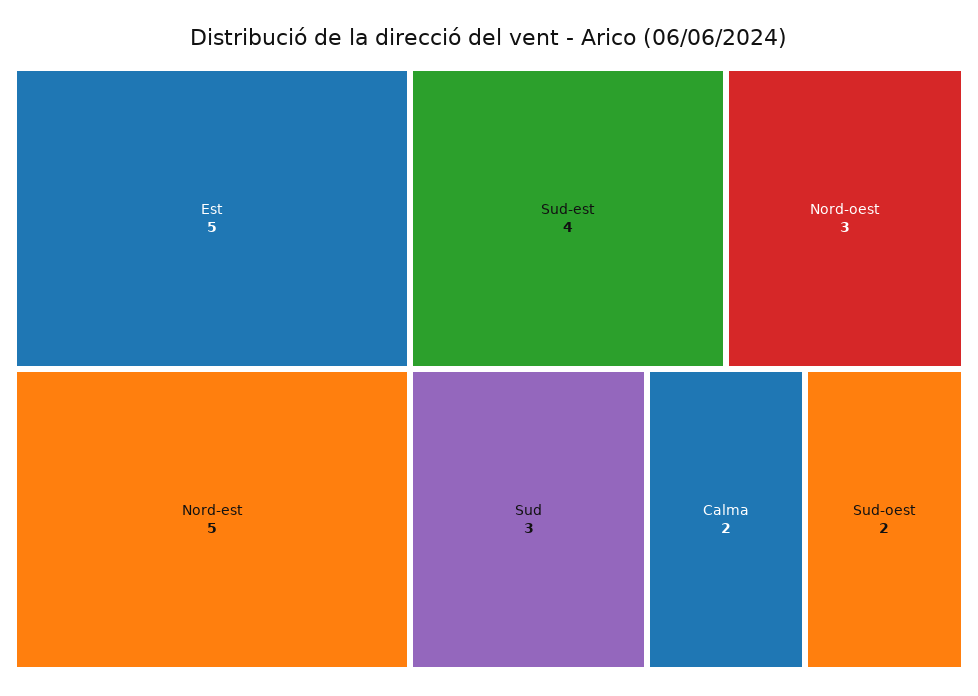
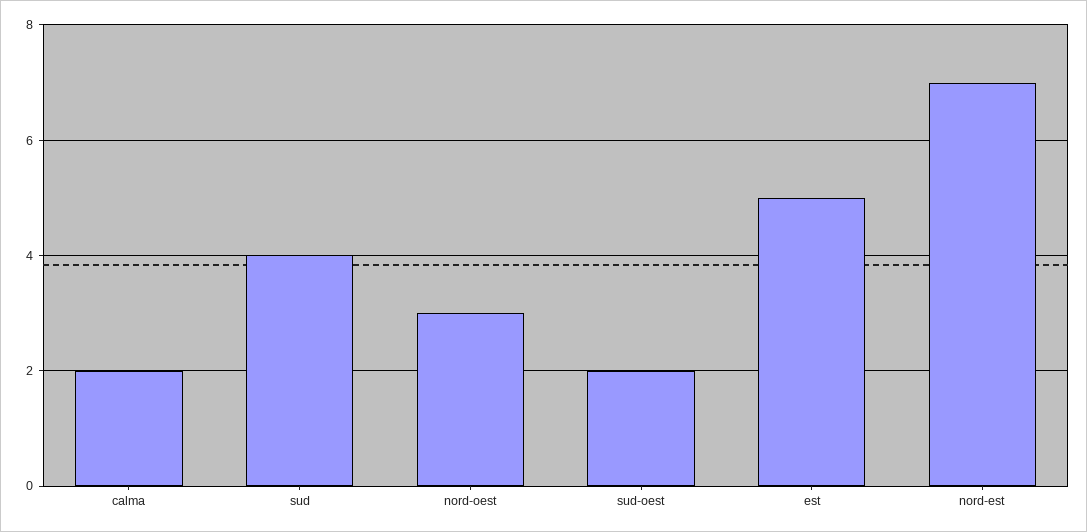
  {
    "Est": 5,
-   "Nord-est": 5,
+   "Nord-est": 7,
-   "Sud-est": 4,
    "Nord-oest": 3,
-   "Sud": 3,
+   "Sud": 4,
    "Calma": 2,
    "Sud-oest": 2
  }

